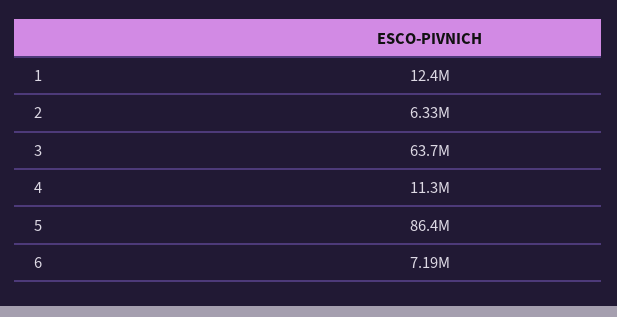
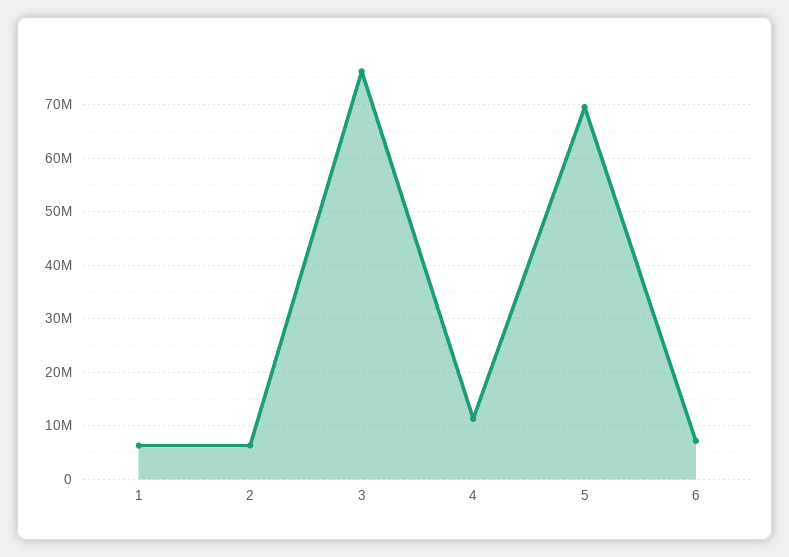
  {
-   "1": 12400000,
+   "1": 6000000,
    "2": 6330000,
-   "3": 63700000,
+   "3": 76000000,
    "4": 11300000,
-   "5": 86400000,
+   "5": 70000000,
    "6": 7190000
  }

